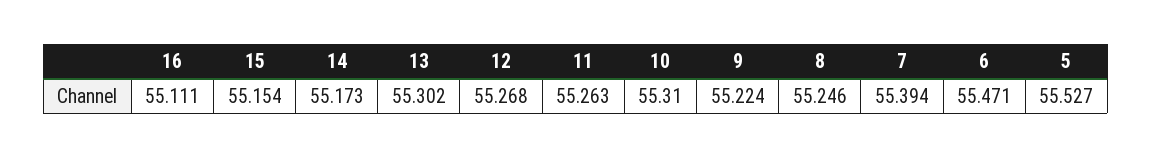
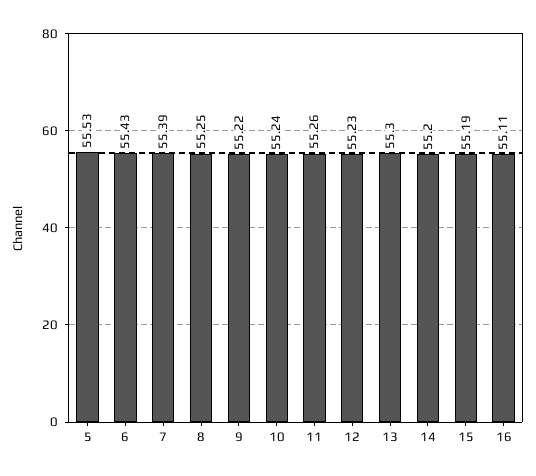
  {
    "16": 55.111,
-   "15": 55.154,
+   "15": 55.19,
-   "14": 55.173,
+   "14": 55.2,
    "13": 55.302,
-   "12": 55.268,
+   "12": 55.23,
    "11": 55.263,
-   "10": 55.31,
+   "10": 55.24,
    "9": 55.224,
    "8": 55.246,
    "7": 55.394,
-   "6": 55.471,
+   "6": 55.43,
    "5": 55.527
  }

